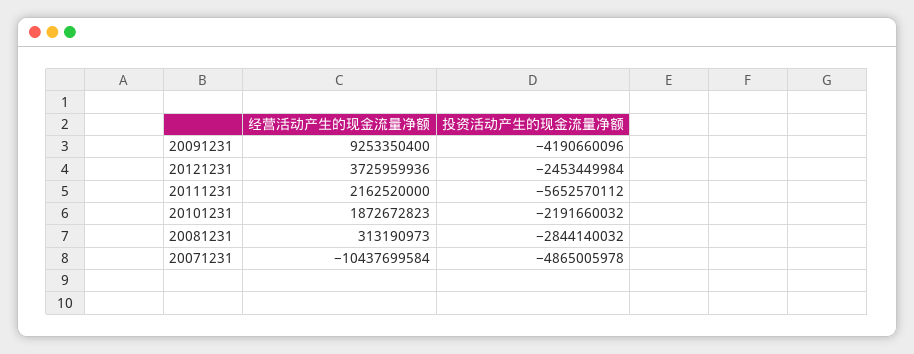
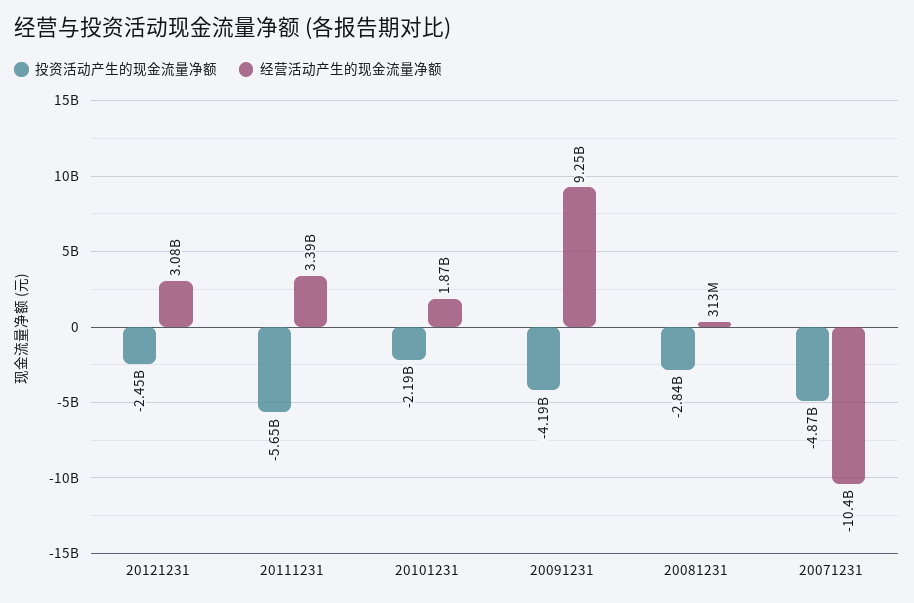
  {
    "经营活动产生的现金流量净额": {
      "20091231": 9253350400,
-     "20121231": 3725959936,
+     "20121231": 3080000000,
-     "20111231": 2162520000,
+     "20111231": 3390000000,
      "20101231": 1872672823,
      "20081231": 313190973,
      "20071231": -10437699584
    },
    "投资活动产生的现金流量净额": {
      "20091231": -4190660096,
      "20121231": -2453449984,
      "20111231": -5652570112,
      "20101231": -2191660032,
      "20081231": -2844140032,
      "20071231": -4865005978
    }
  }

